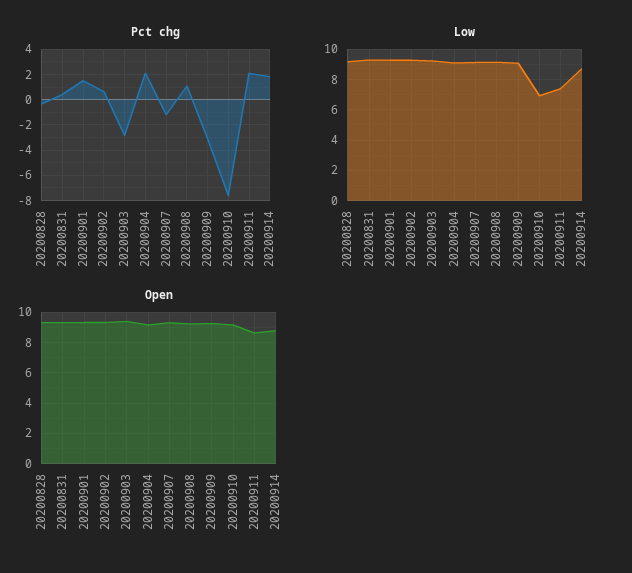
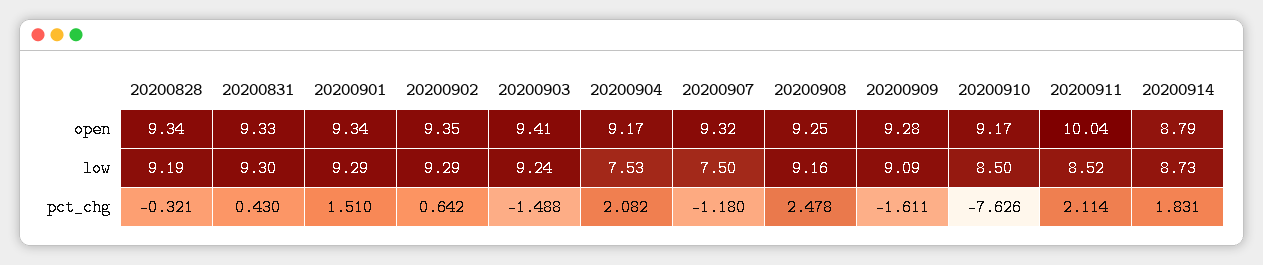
  {
    "Pct chg": {
      "20200828": -0.321,
      "20200831": 0.43,
      "20200901": 1.51,
      "20200902": 0.642,
-     "20200903": -3,
+     "20200903": -1.488,
      "20200904": 2.082,
      "20200907": -1.18,
-     "20200908": 1,
+     "20200908": 2.478,
-     "20200909": -3,
+     "20200909": -1.611,
      "20200910": -7.626,
      "20200911": 2.114,
      "20200914": 1.831
    },
    "Low": {
      "20200828": 9.19,
      "20200831": 9.3,
      "20200901": 9.29,
      "20200902": 9.29,
      "20200903": 9.24,
-     "20200904": 9,
+     "20200904": 7.53,
-     "20200907": 9,
+     "20200907": 7.5,
      "20200908": 9.16,
      "20200909": 9.09,
-     "20200910": 7,
+     "20200910": 8.5,
-     "20200911": 7.5,
+     "20200911": 8.52,
      "20200914": 8.73
    },
    "Open": {
      "20200828": 9.34,
      "20200831": 9.33,
      "20200901": 9.34,
      "20200902": 9.35,
      "20200903": 9.41,
      "20200904": 9.17,
      "20200907": 9.32,
      "20200908": 9.25,
      "20200909": 9.28,
      "20200910": 9.17,
-     "20200911": 8.5,
+     "20200911": 10.04,
      "20200914": 8.79
    }
  }

